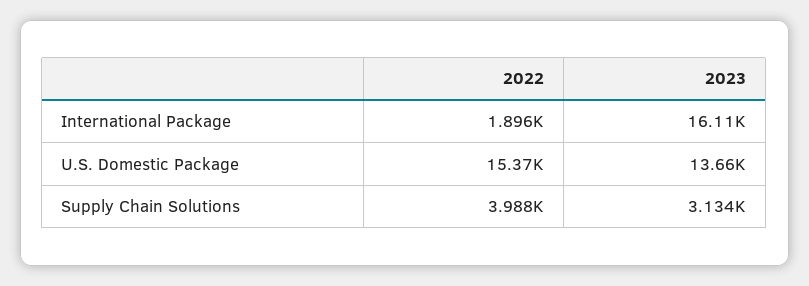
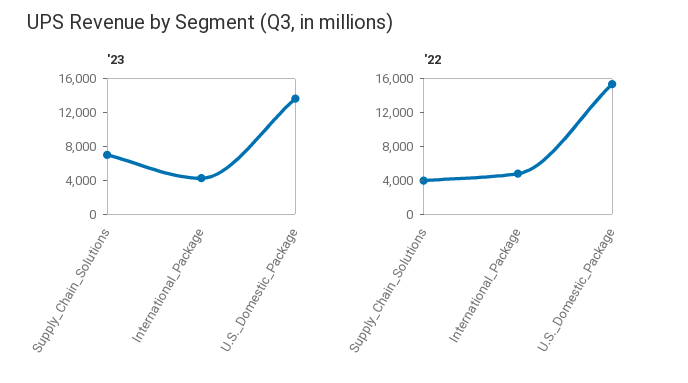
  {
    "2022": {
-     "International Package": 1896,
+     "International Package": 5000,
      "U.S. Domestic Package": 15370,
      "Supply Chain Solutions": 3988
    },
    "2023": {
-     "International Package": 16110,
+     "International Package": 4000,
      "U.S. Domestic Package": 13660,
-     "Supply Chain Solutions": 3134
+     "Supply Chain Solutions": 7000
    }
  }

